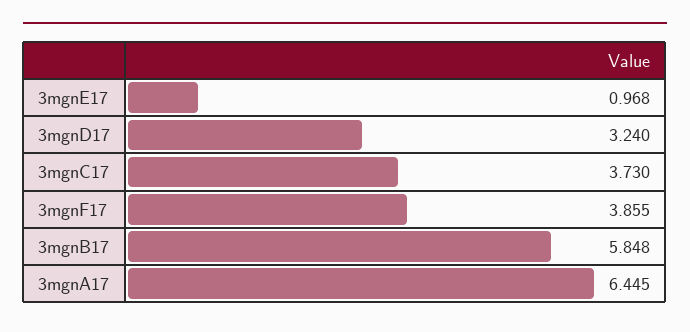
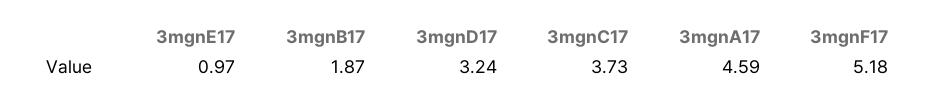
  {
    "3mgnE17": 0.968,
    "3mgnD17": 3.24,
    "3mgnC17": 3.73,
-   "3mgnF17": 3.855,
+   "3mgnF17": 5.18,
-   "3mgnB17": 5.848,
+   "3mgnB17": 1.87,
-   "3mgnA17": 6.445
+   "3mgnA17": 4.59
  }

